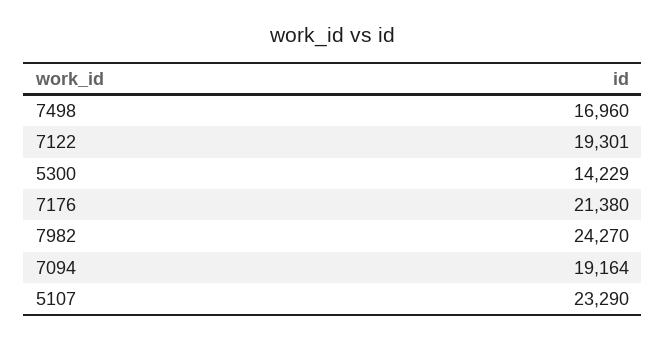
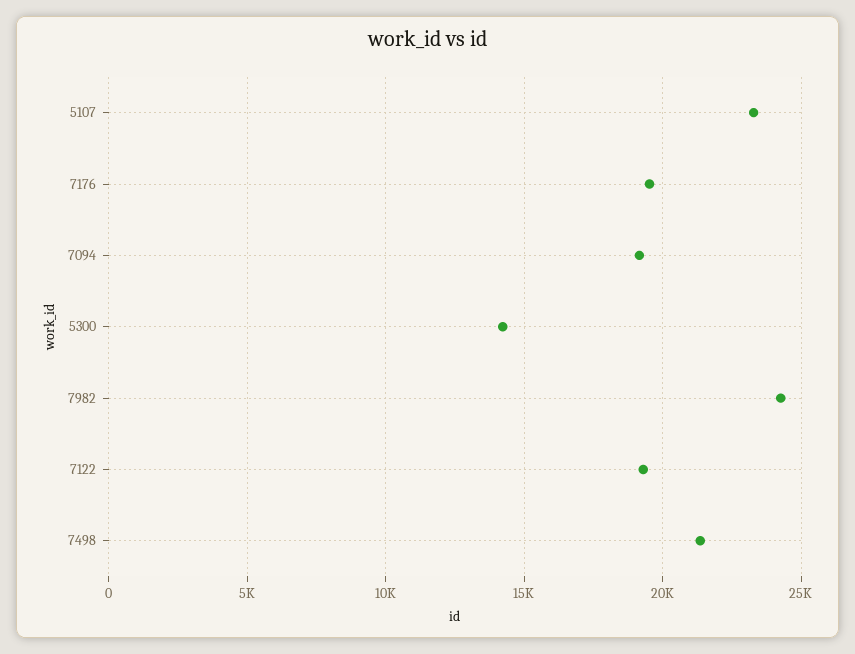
  {
-   "7498": 16960,
+   "7498": 21500,
    "7122": 19301,
    "5300": 14229,
-   "7176": 21380,
+   "7176": 19500,
    "7982": 24270,
    "7094": 19164,
    "5107": 23290
  }

